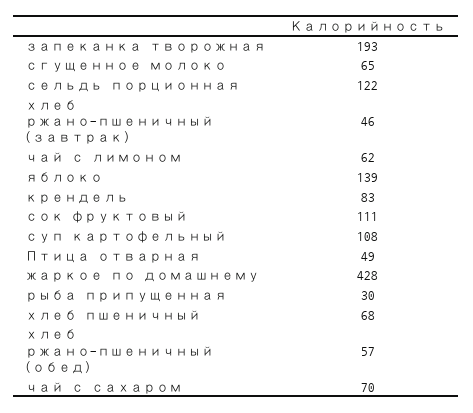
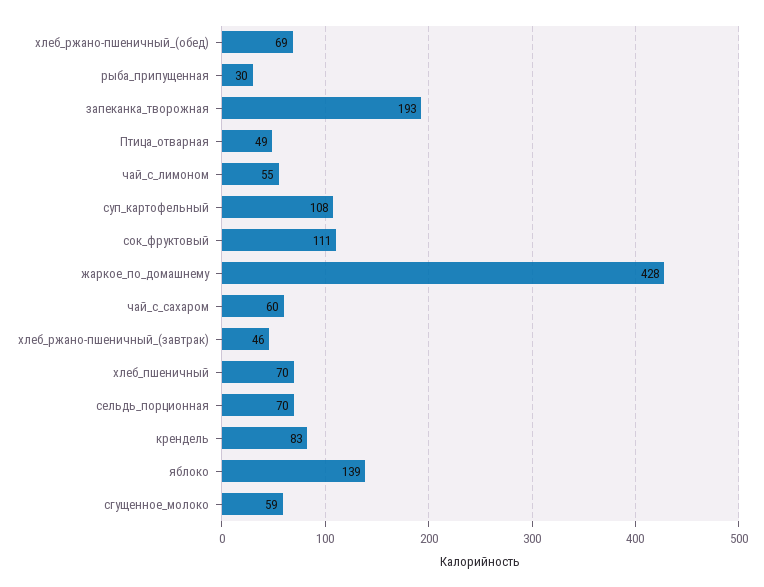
  {
    "запеканка творожная": 193,
-   "сгущенное молоко": 65,
+   "сгущенное молоко": 59,
-   "сельдь порционная": 122,
+   "сельдь порционная": 70,
    "хлеб ржано-пшеничный (завтрак)": 46,
-   "чай с лимоном": 62,
+   "чай с лимоном": 55,
    "яблоко": 139,
    "крендель": 83,
    "сок фруктовый": 111,
    "суп картофельный": 108,
    "Птица отварная": 49,
    "жаркое по домашнему": 428,
    "рыба припущенная": 30,
-   "хлеб пшеничный": 68,
+   "хлеб пшеничный": 70,
-   "хлеб ржано-пшеничный (обед)": 57,
+   "хлеб ржано-пшеничный (обед)": 69,
-   "чай с сахаром": 70
+   "чай с сахаром": 60
  }

